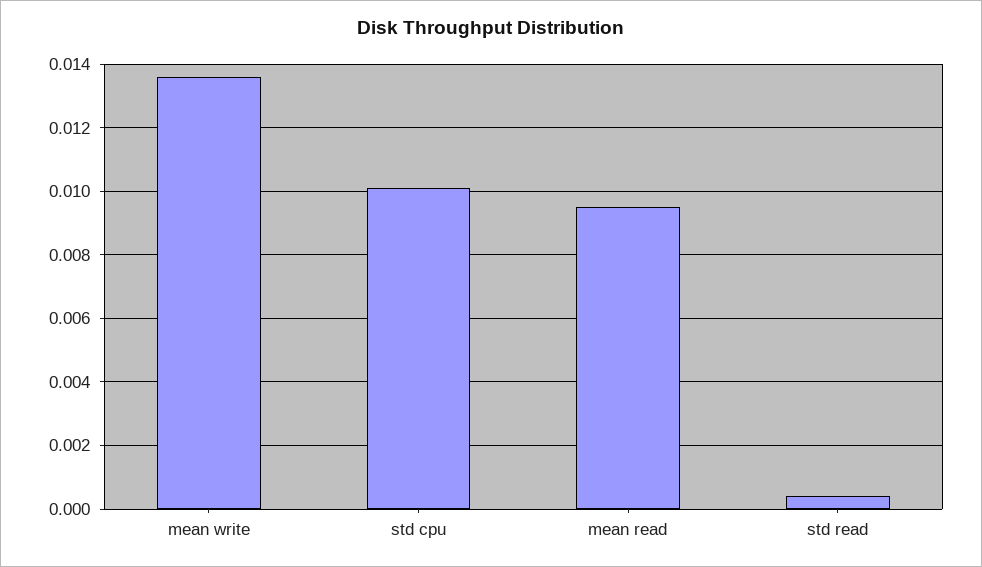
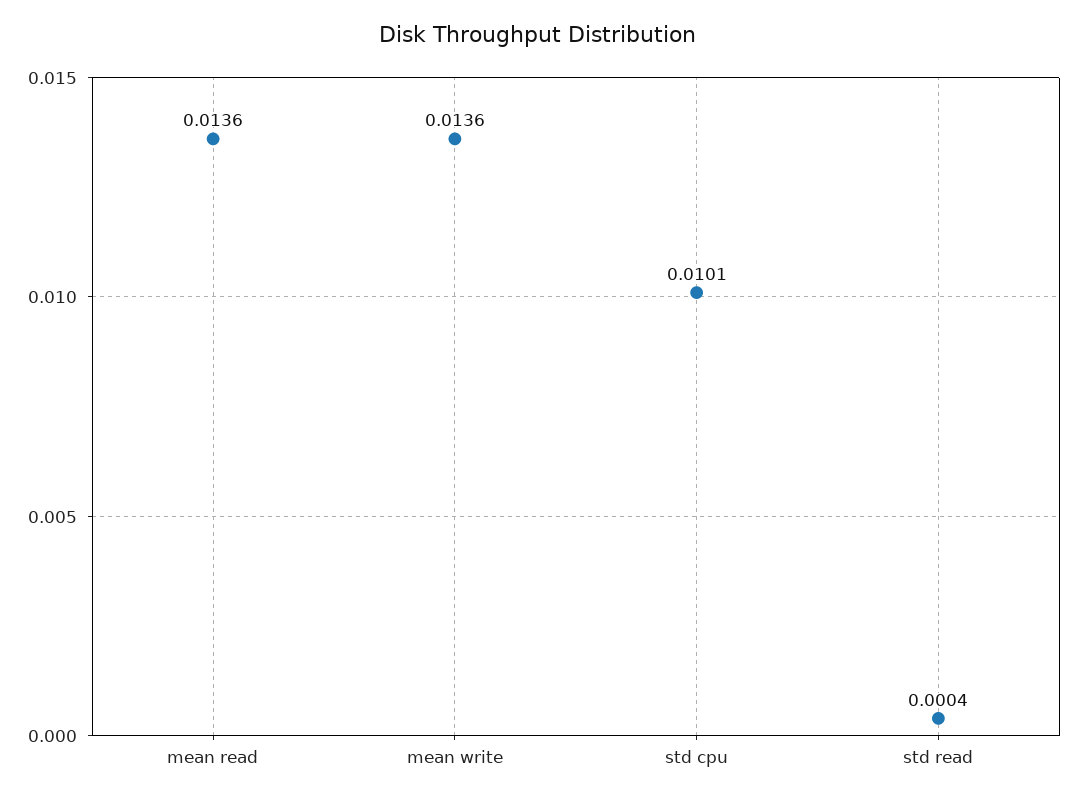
  {
    "mean write": 0.0136,
    "std cpu": 0.0101,
-   "mean read": 0.0095,
+   "mean read": 0.0136,
    "std read": 0.0004
  }

